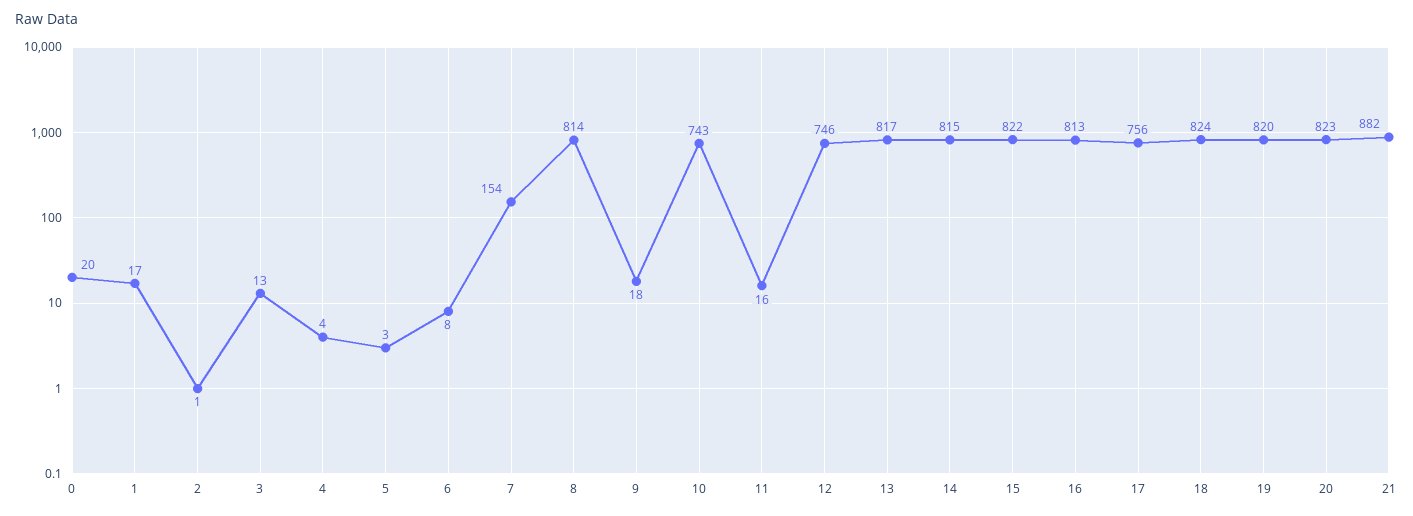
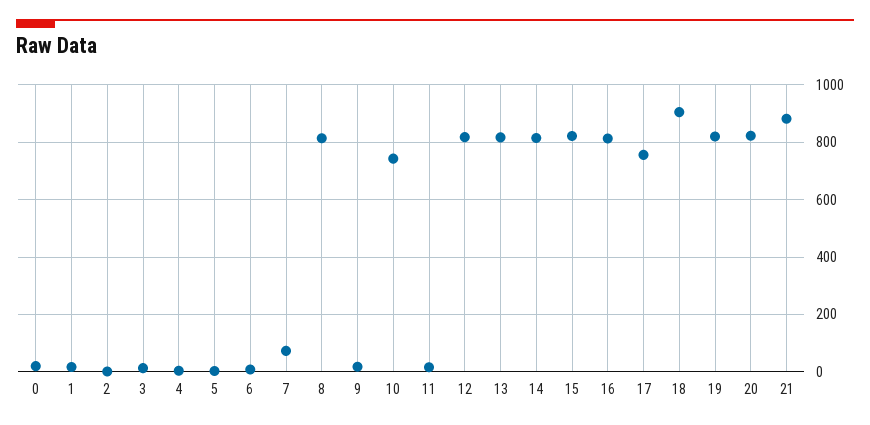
  {
    "0": 20,
    "1": 17,
    "2": 1,
    "3": 13,
    "4": 4,
    "5": 3,
    "6": 8,
-   "7": 154,
+   "7": 75,
    "8": 814,
    "9": 18,
    "10": 743,
    "11": 16,
-   "12": 746,
+   "12": 825,
    "13": 817,
    "14": 815,
    "15": 822,
    "16": 813,
    "17": 756,
-   "18": 824,
+   "18": 900,
    "19": 820,
    "20": 823,
    "21": 882
  }

